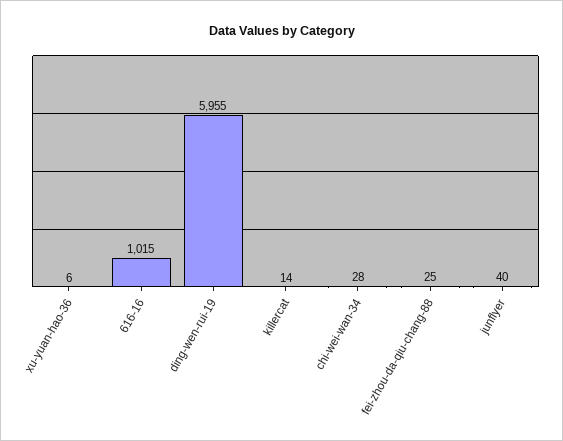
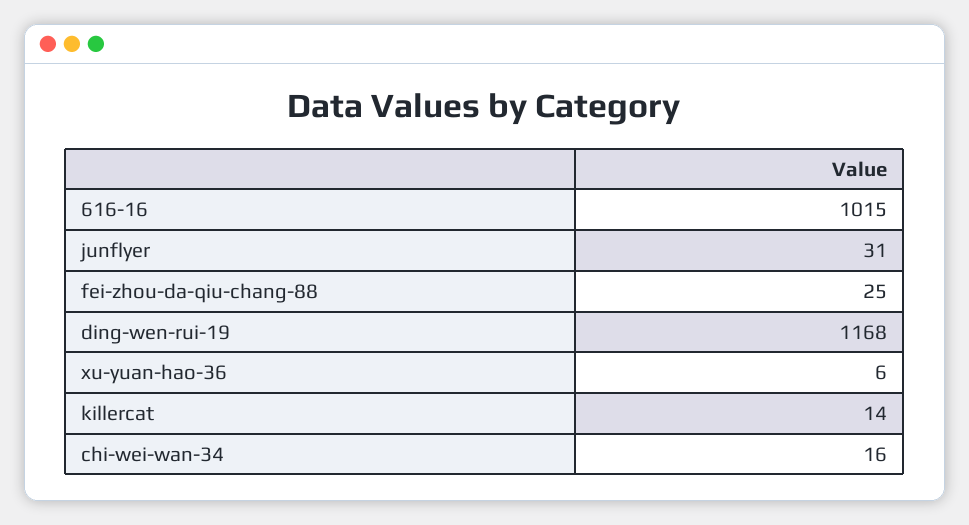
  {
    "xu-yuan-hao-36": 6,
    "616-16": 1015,
-   "ding-wen-rui-19": 5955,
+   "ding-wen-rui-19": 1168,
    "killercat": 14,
-   "chi-wei-wan-34": 28,
+   "chi-wei-wan-34": 16,
    "fei-zhou-da-qiu-chang-88": 25,
-   "junflyer": 40
+   "junflyer": 31
  }

